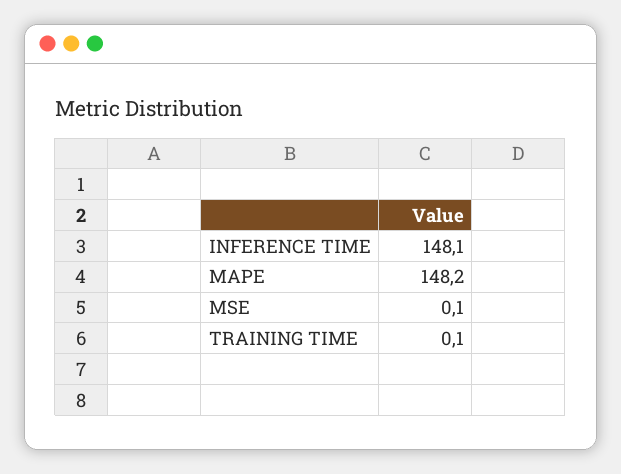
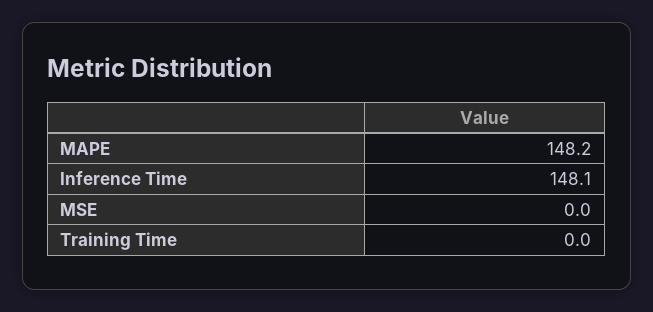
  {
    "INFERENCE TIME": 148.1,
    "MAPE": 148.2,
-   "MSE": 0.1,
+   "MSE": 0,
-   "TRAINING TIME": 0.1
+   "TRAINING TIME": 0
  }

